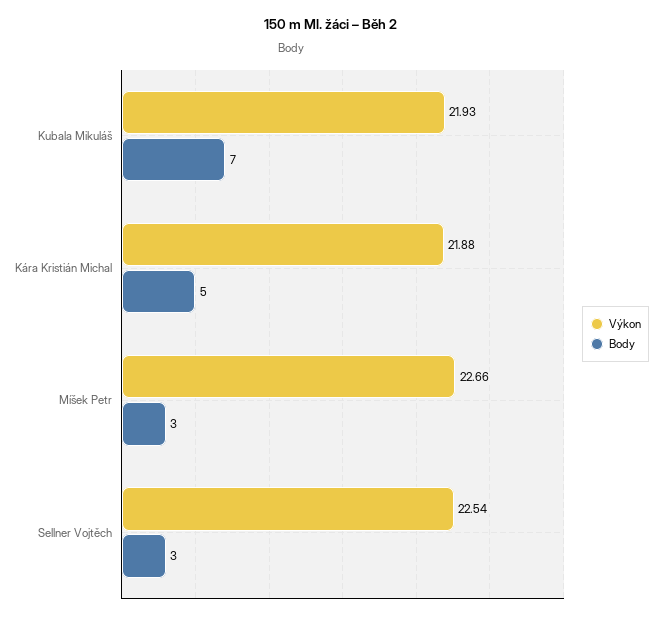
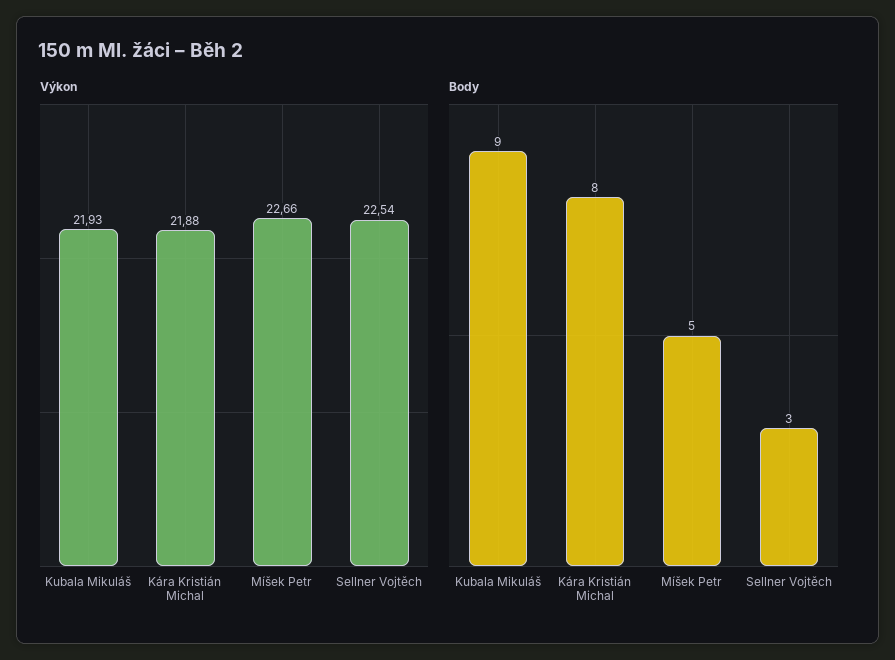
  {
    "Výkon": {
      "Kubala Mikuláš": 21.93,
      "Kára Kristián Michal": 21.88,
      "Míšek Petr": 22.66,
      "Sellner Vojtěch": 22.54
    },
    "Body": {
-     "Kubala Mikuláš": 7,
+     "Kubala Mikuláš": 9,
-     "Kára Kristián Michal": 5,
+     "Kára Kristián Michal": 8,
-     "Míšek Petr": 3,
+     "Míšek Petr": 5,
      "Sellner Vojtěch": 3
    }
  }

